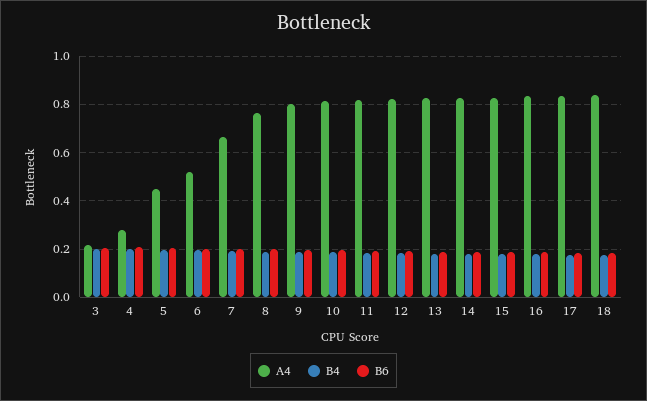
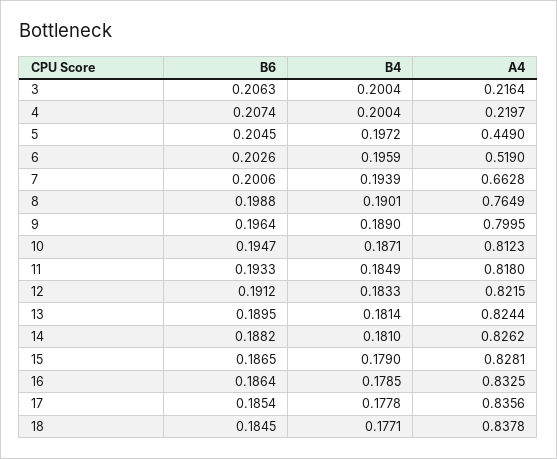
  {
    "A4": {
      "3": 0.2164,
-     "4": 0.275,
+     "4": 0.2197,
      "5": 0.449,
      "6": 0.519,
      "7": 0.6628,
      "8": 0.7649,
      "9": 0.7995,
      "10": 0.8123,
      "11": 0.818,
      "12": 0.8215,
      "13": 0.8244,
      "14": 0.8262,
      "15": 0.8281,
      "16": 0.8325,
      "17": 0.8356,
      "18": 0.8378
    },
    "B4": {
      "3": 0.2004,
      "4": 0.2004,
      "5": 0.1972,
      "6": 0.1959,
      "7": 0.1939,
      "8": 0.1901,
      "9": 0.189,
      "10": 0.1871,
      "11": 0.1849,
      "12": 0.1833,
      "13": 0.1814,
      "14": 0.181,
      "15": 0.179,
      "16": 0.1785,
      "17": 0.1778,
      "18": 0.1771
    },
    "B6": {
      "3": 0.2063,
      "4": 0.2074,
      "5": 0.2045,
      "6": 0.2026,
      "7": 0.2006,
      "8": 0.1988,
      "9": 0.1964,
      "10": 0.1947,
      "11": 0.1933,
      "12": 0.1912,
      "13": 0.1895,
      "14": 0.1882,
      "15": 0.1865,
      "16": 0.1864,
      "17": 0.1854,
      "18": 0.1845
    }
  }

